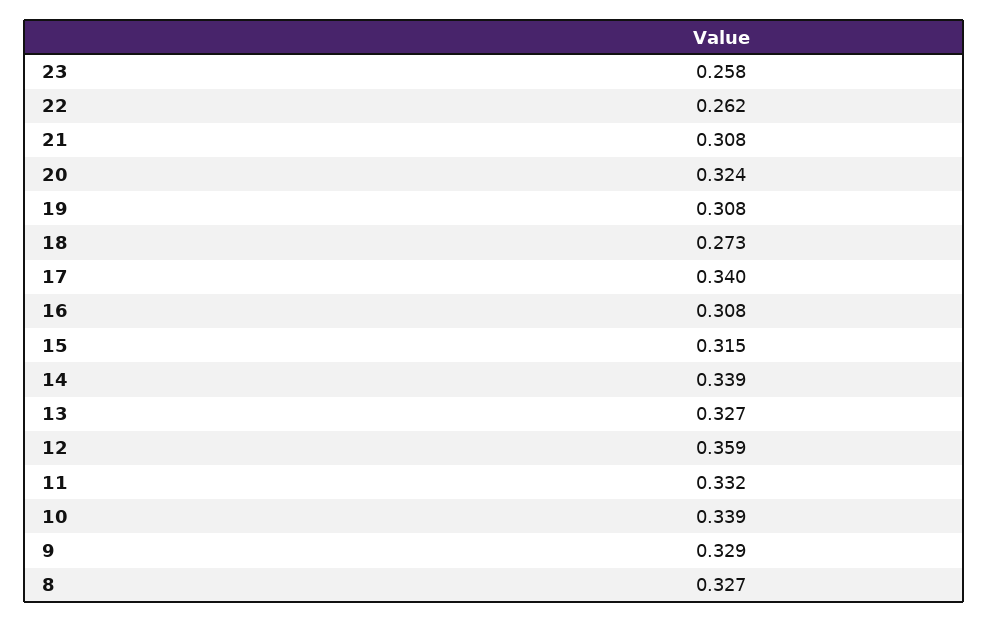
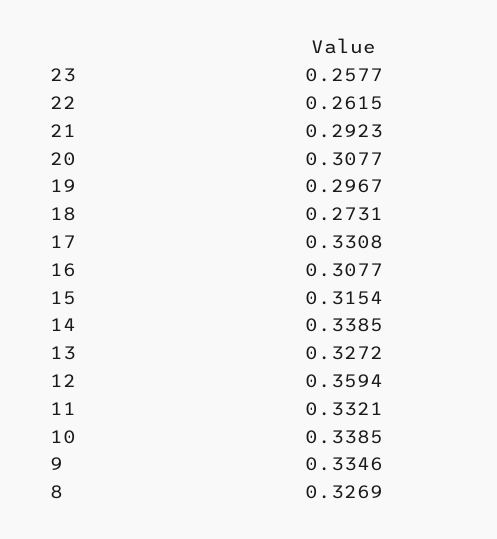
  {
    "23": 0.2577,
    "22": 0.2615,
-   "21": 0.308,
+   "21": 0.2923,
-   "20": 0.324,
+   "20": 0.3077,
-   "19": 0.308,
+   "19": 0.2967,
    "18": 0.2731,
-   "17": 0.34,
+   "17": 0.3308,
    "16": 0.3077,
    "15": 0.3154,
    "14": 0.3385,
    "13": 0.3272,
    "12": 0.3594,
    "11": 0.3321,
    "10": 0.3385,
-   "9": 0.329,
+   "9": 0.3346,
    "8": 0.3269
  }

